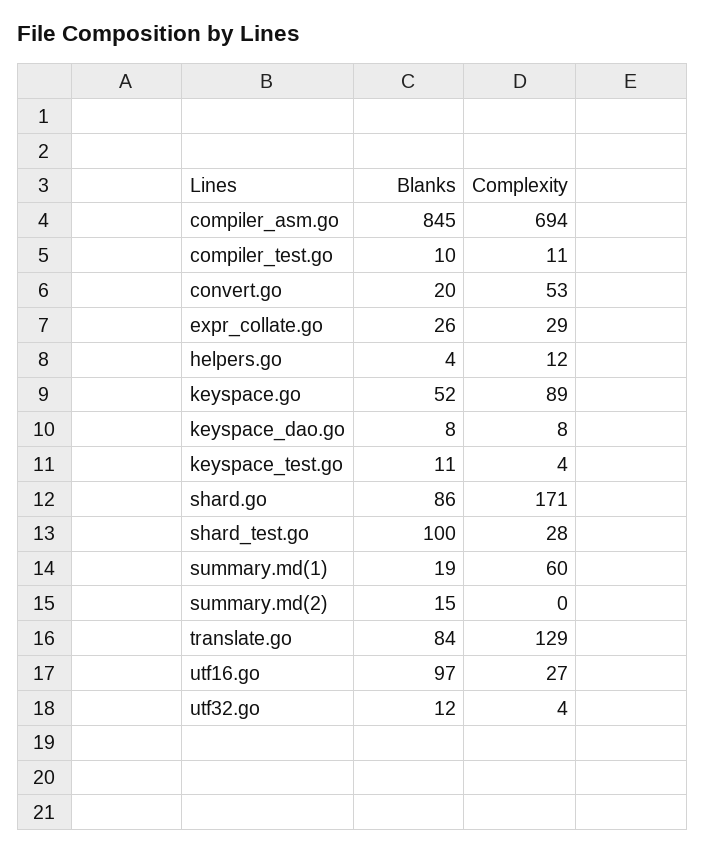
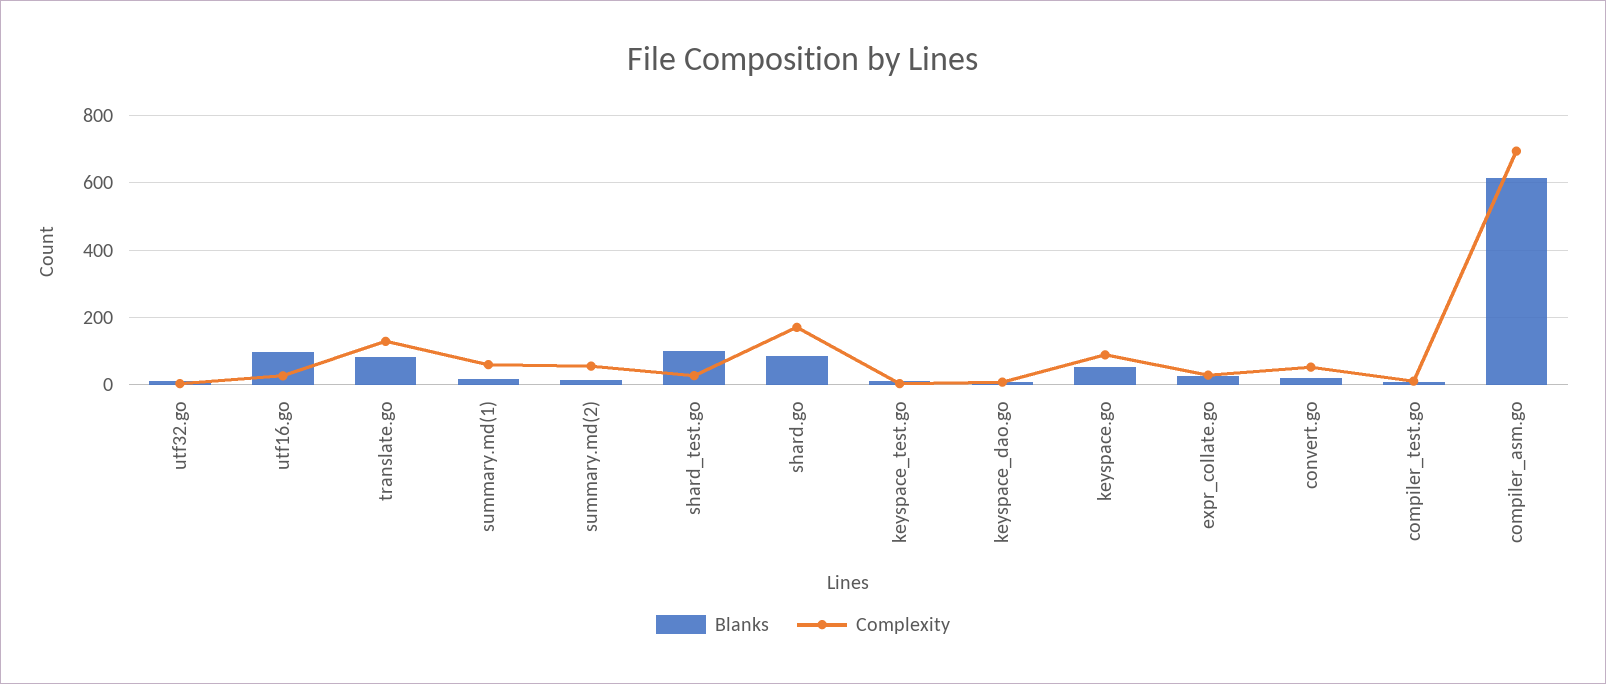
  {
    "Blanks": {
-     "compiler_asm.go": 845,
+     "compiler_asm.go": 620,
      "compiler_test.go": 10,
      "convert.go": 20,
      "expr_collate.go": 26,
-     "helpers.go": 4,
      "keyspace.go": 52,
      "keyspace_dao.go": 8,
      "keyspace_test.go": 11,
      "shard.go": 86,
      "shard_test.go": 100,
      "summary.md(1)": 19,
      "summary.md(2)": 15,
      "translate.go": 84,
      "utf16.go": 97,
      "utf32.go": 12
    },
    "Complexity": {
      "compiler_asm.go": 694,
      "compiler_test.go": 11,
      "convert.go": 53,
      "expr_collate.go": 29,
-     "helpers.go": 12,
      "keyspace.go": 89,
      "keyspace_dao.go": 8,
      "keyspace_test.go": 4,
      "shard.go": 171,
      "shard_test.go": 28,
      "summary.md(1)": 60,
-     "summary.md(2)": 0,
+     "summary.md(2)": 60,
      "translate.go": 129,
      "utf16.go": 27,
      "utf32.go": 4
    }
  }

